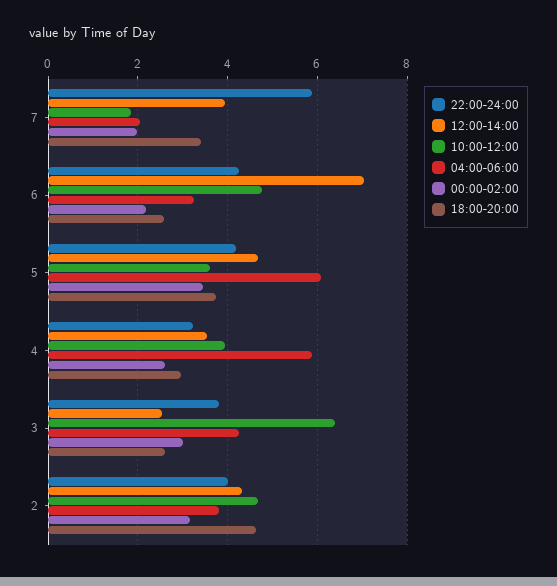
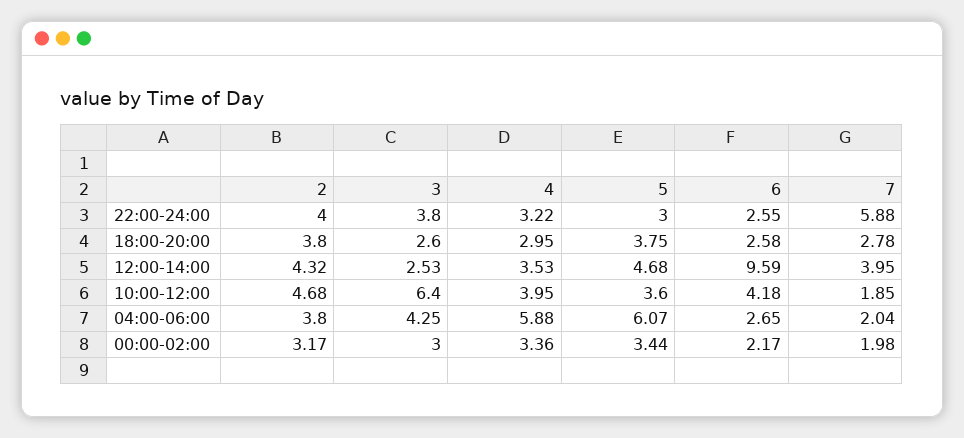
  {
    "22:00-24:00": {
      "7": 5.88,
-     "6": 4.2,
+     "6": 2.55,
-     "5": 4.2,
+     "5": 3,
      "4": 3.22,
      "3": 3.8,
      "2": 4
    },
    "12:00-14:00": {
      "7": 3.95,
-     "6": 7,
+     "6": 9.59,
      "5": 4.68,
      "4": 3.53,
      "3": 2.53,
      "2": 4.32
    },
    "10:00-12:00": {
      "7": 1.85,
-     "6": 4.8,
+     "6": 4.18,
      "5": 3.6,
      "4": 3.95,
      "3": 6.4,
      "2": 4.68
    },
    "04:00-06:00": {
      "7": 2.04,
-     "6": 3.2,
+     "6": 2.65,
      "5": 6.07,
      "4": 5.88,
      "3": 4.25,
      "2": 3.8
    },
    "00:00-02:00": {
      "7": 1.98,
      "6": 2.17,
      "5": 3.44,
-     "4": 2.6,
+     "4": 3.36,
      "3": 3,
      "2": 3.17
    },
    "18:00-20:00": {
-     "7": 3.4,
+     "7": 2.78,
      "6": 2.58,
      "5": 3.75,
      "4": 2.95,
      "3": 2.6,
-     "2": 4.6
+     "2": 3.8
    }
  }

